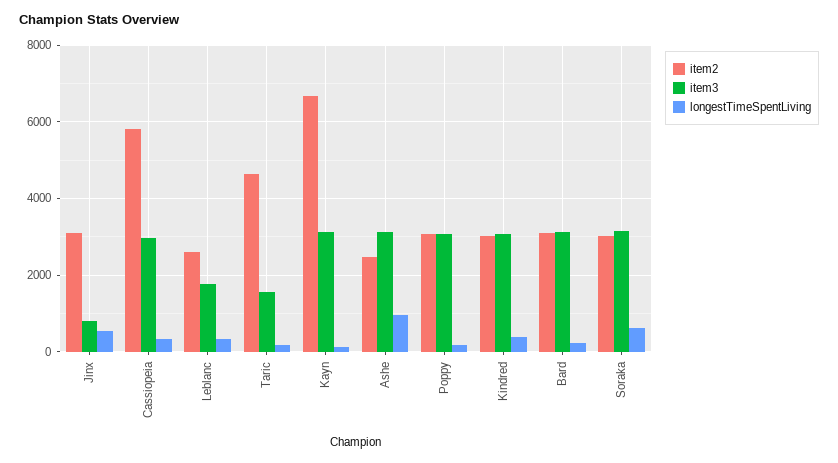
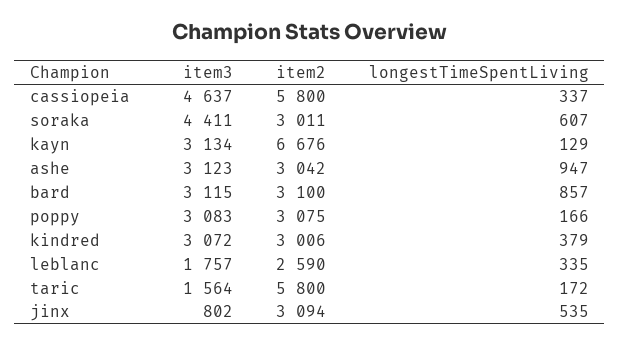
  {
    "item2": {
      "Jinx": 3094,
      "Cassiopeia": 5800,
      "Leblanc": 2590,
-     "Taric": 4600,
+     "Taric": 5800,
      "Kayn": 6676,
-     "Ashe": 2400,
+     "Ashe": 3042,
      "Poppy": 3075,
      "Kindred": 3006,
      "Bard": 3100,
      "Soraka": 3011
    },
    "item3": {
      "Jinx": 802,
-     "Cassiopeia": 3000,
+     "Cassiopeia": 4637,
      "Leblanc": 1757,
      "Taric": 1564,
      "Kayn": 3134,
      "Ashe": 3123,
      "Poppy": 3083,
      "Kindred": 3072,
      "Bard": 3115,
-     "Soraka": 3200
+     "Soraka": 4411
    },
    "longestTimeSpentLiving": {
      "Jinx": 535,
      "Cassiopeia": 337,
      "Leblanc": 335,
      "Taric": 172,
      "Kayn": 129,
      "Ashe": 947,
      "Poppy": 166,
      "Kindred": 379,
-     "Bard": 200,
+     "Bard": 857,
      "Soraka": 607
    }
  }

